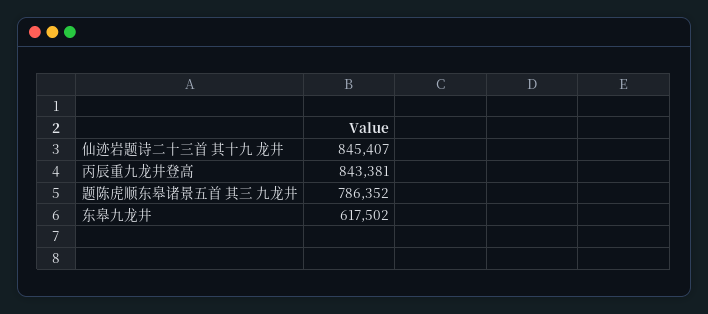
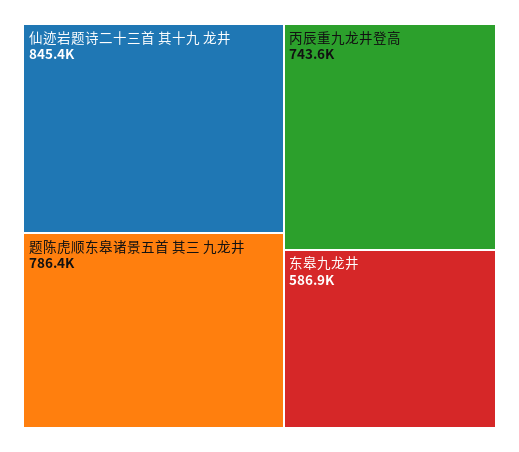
  {
    "仙迹岩题诗二十三首 其十九 龙井": 845407,
-   "丙辰重九龙井登高": 843381,
+   "丙辰重九龙井登高": 743600,
    "题陈虎顺东皋诸景五首 其三 九龙井": 786352,
-   "东皋九龙井": 617502
+   "东皋九龙井": 586900
  }

